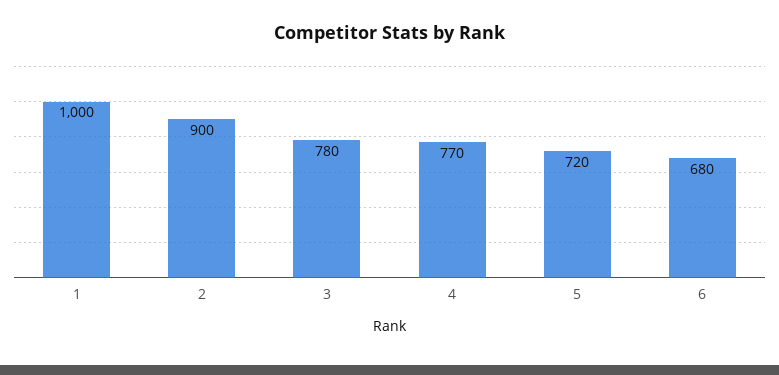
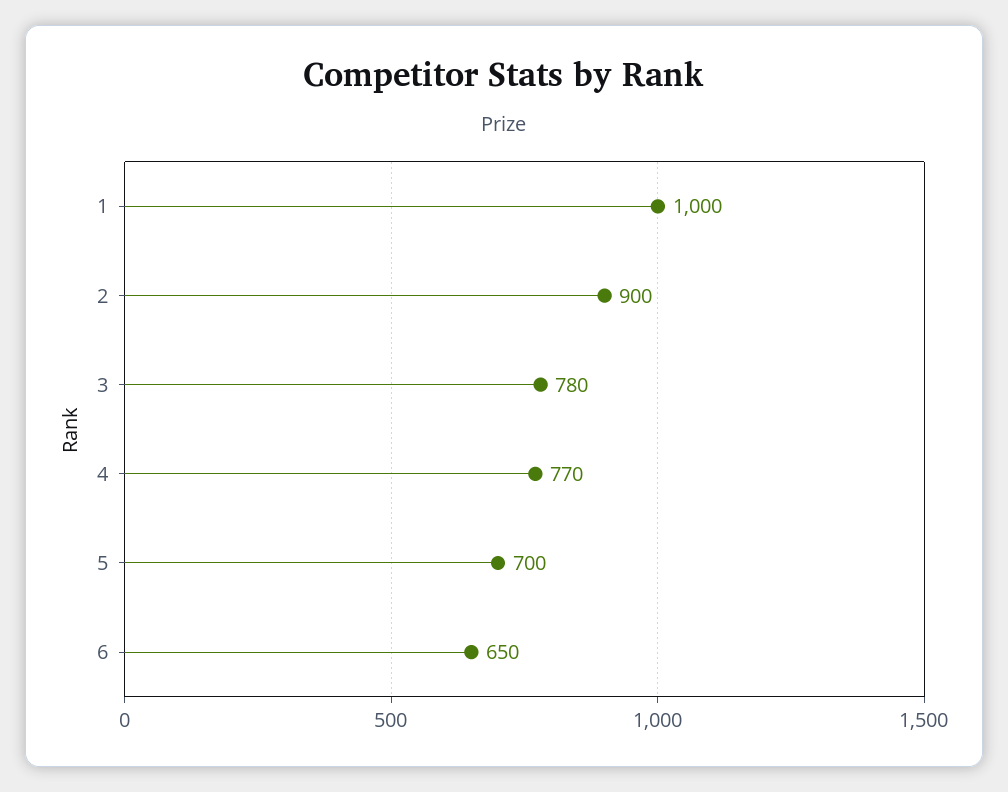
  {
    "1": 1000,
    "2": 900,
    "3": 780,
    "4": 770,
-   "5": 720,
+   "5": 700,
-   "6": 680
+   "6": 650
  }

